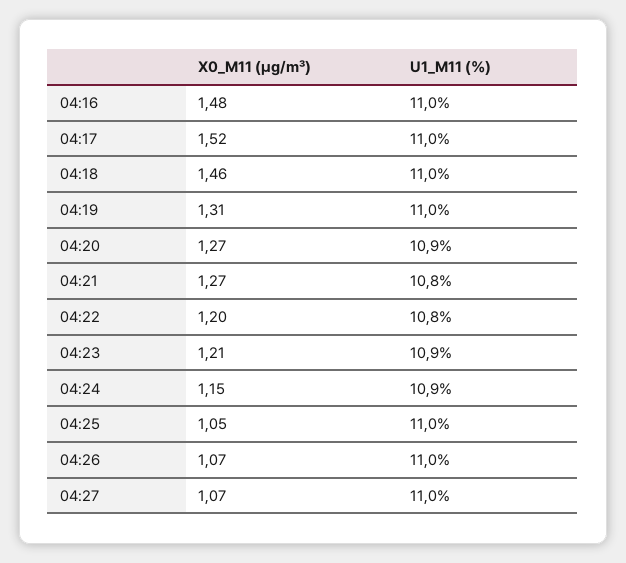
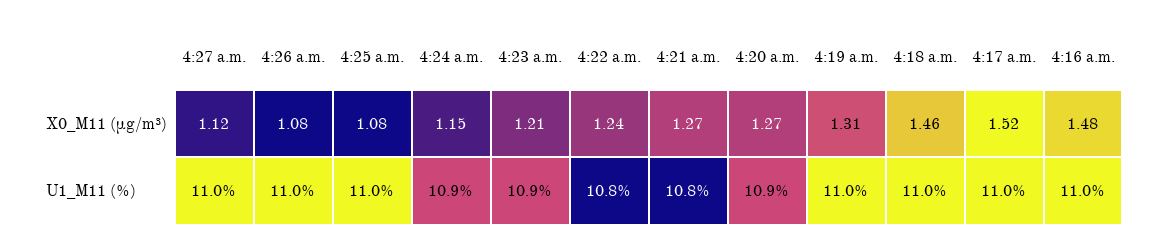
  {
    "X0_M11 (μg/m³)": {
      "04:16": 1.48,
      "04:17": 1.52,
      "04:18": 1.46,
      "04:19": 1.31,
      "04:20": 1.27,
      "04:21": 1.27,
-     "04:22": 1.2,
+     "04:22": 1.24,
      "04:23": 1.21,
      "04:24": 1.15,
-     "04:25": 1.05,
+     "04:25": 1.08,
-     "04:26": 1.07,
+     "04:26": 1.08,
-     "04:27": 1.07
+     "04:27": 1.12
    },
    "U1_M11 (%)": {
      "04:16": 11,
      "04:17": 11,
      "04:18": 11,
      "04:19": 11,
      "04:20": 10.9,
      "04:21": 10.8,
      "04:22": 10.8,
      "04:23": 10.9,
      "04:24": 10.9,
      "04:25": 11,
      "04:26": 11,
      "04:27": 11
    }
  }

